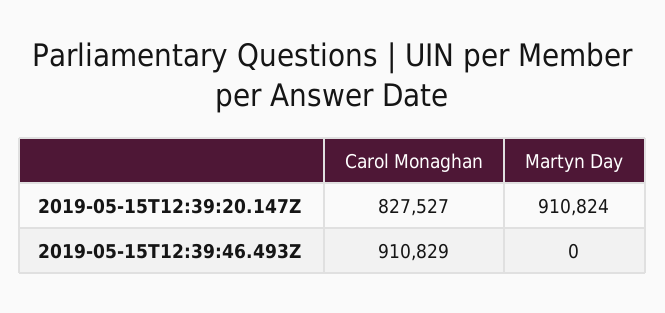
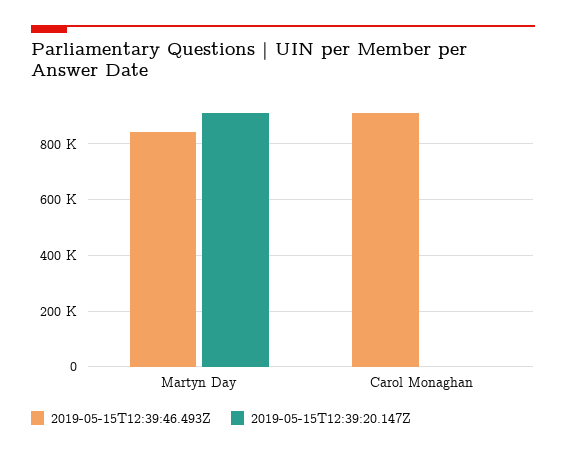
  {
    "2019-05-15T12:39:20.147Z": {
-     "Carol Monaghan": 827527,
+     "Carol Monaghan": 0,
      "Martyn Day": 910824
    },
    "2019-05-15T12:39:46.493Z": {
      "Carol Monaghan": 910829,
-     "Martyn Day": 0
+     "Martyn Day": 850000
    }
  }

